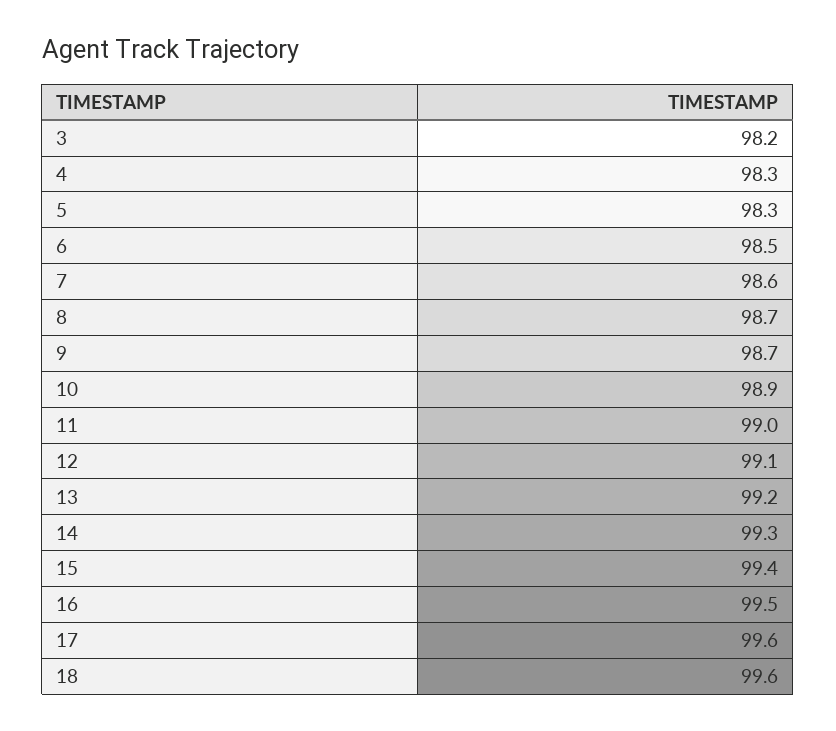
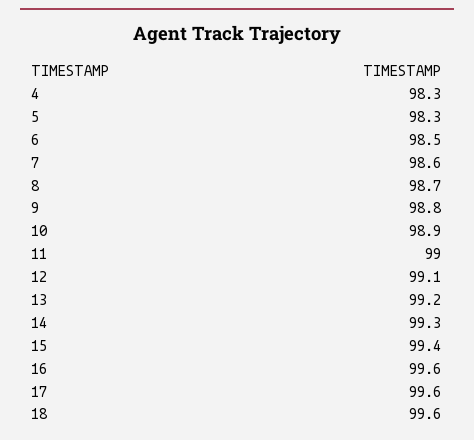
  {
-   "3": 98.2,
    "4": 98.3,
    "5": 98.3,
    "6": 98.5,
    "7": 98.6,
    "8": 98.7,
-   "9": 98.7,
+   "9": 98.8,
    "10": 98.9,
    "11": 99,
    "12": 99.1,
    "13": 99.2,
    "14": 99.3,
    "15": 99.4,
-   "16": 99.5,
+   "16": 99.6,
    "17": 99.6,
    "18": 99.6
  }

